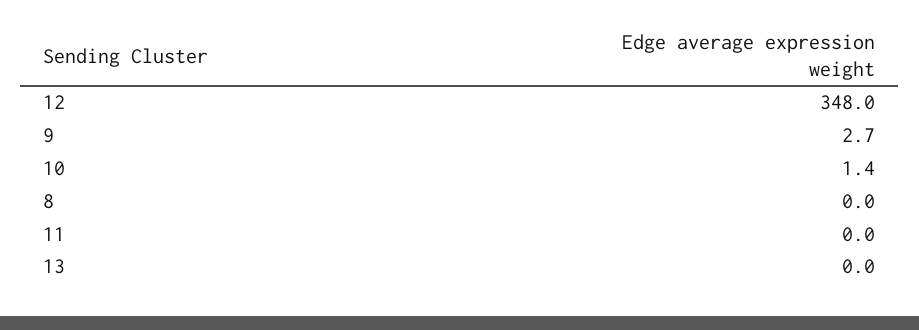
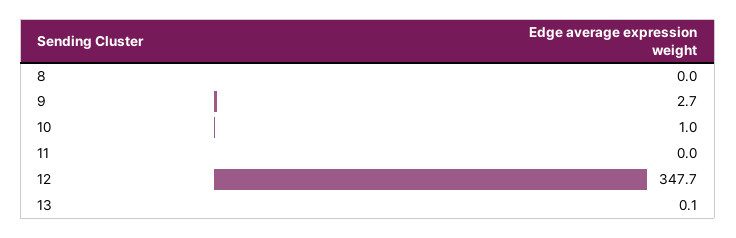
  {
-   "12": 348,
+   "12": 347.7,
    "9": 2.7,
-   "10": 1.4,
+   "10": 1,
    "8": 0,
    "11": 0,
-   "13": 0
+   "13": 0.1
  }

